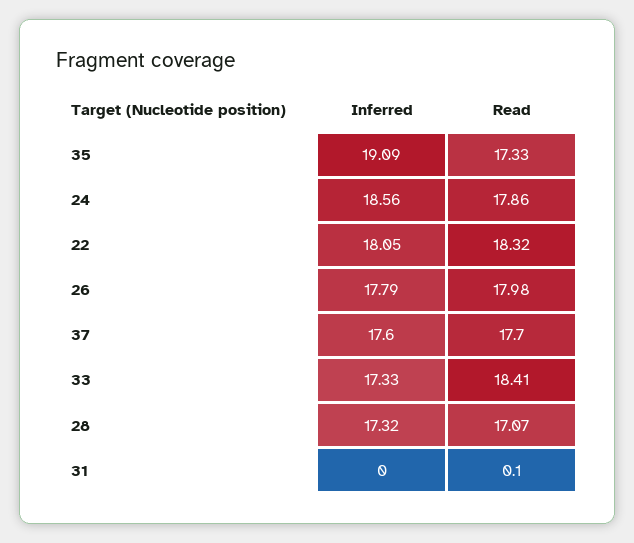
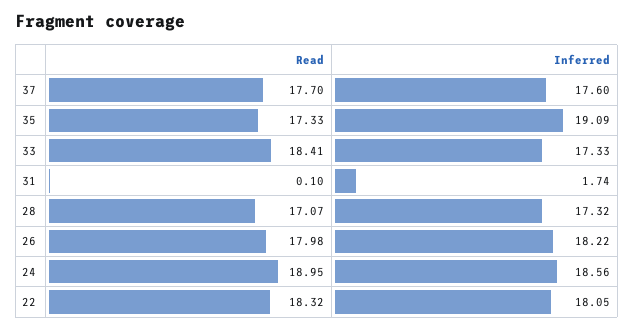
  {
    "Inferred": {
      "35": 19.09,
      "24": 18.56,
      "22": 18.05,
-     "26": 17.79,
+     "26": 18.22,
      "37": 17.6,
      "33": 17.33,
      "28": 17.32,
-     "31": 0
+     "31": 1.74
    },
    "Read": {
      "35": 17.33,
-     "24": 17.86,
+     "24": 18.95,
      "22": 18.32,
      "26": 17.98,
      "37": 17.7,
      "33": 18.41,
      "28": 17.07,
      "31": 0.1
    }
  }

